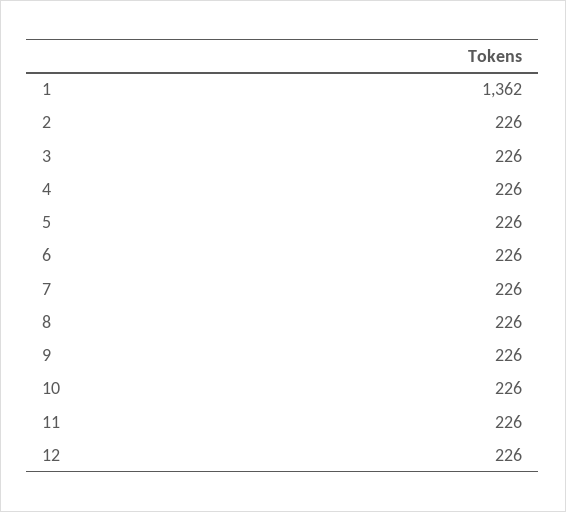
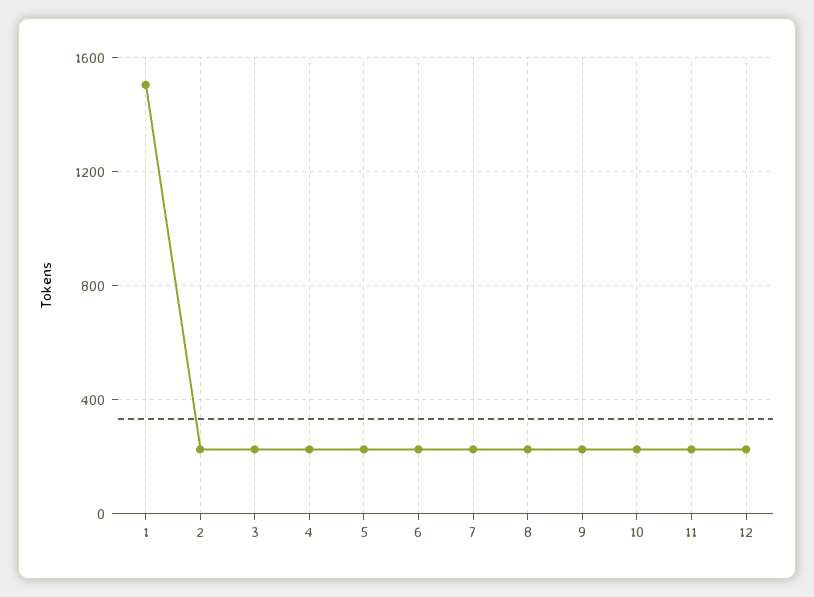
  {
-   "1": 1362,
+   "1": 1500,
    "2": 226,
    "3": 226,
    "4": 226,
    "5": 226,
    "6": 226,
    "7": 226,
    "8": 226,
    "9": 226,
    "10": 226,
    "11": 226,
    "12": 226
  }

